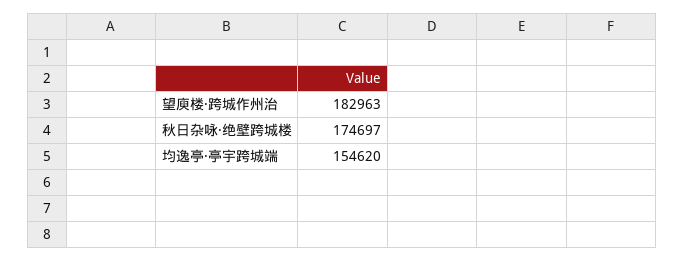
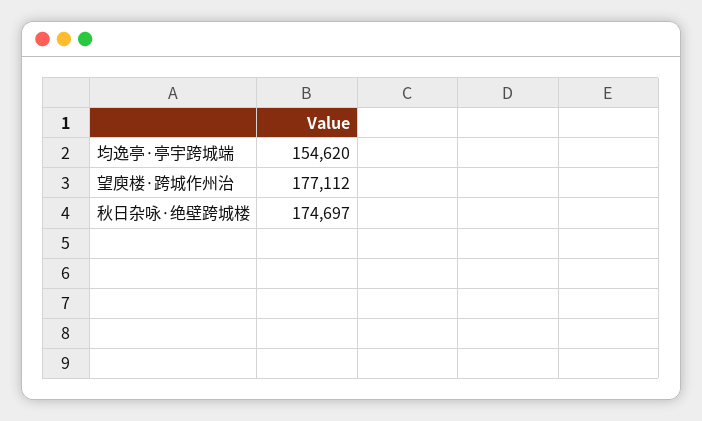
  {
-   "望庾楼·跨城作州治": 182963,
+   "望庾楼·跨城作州治": 177112,
    "秋日杂咏·绝壁跨城楼": 174697,
    "均逸亭·亭宇跨城端": 154620
  }

